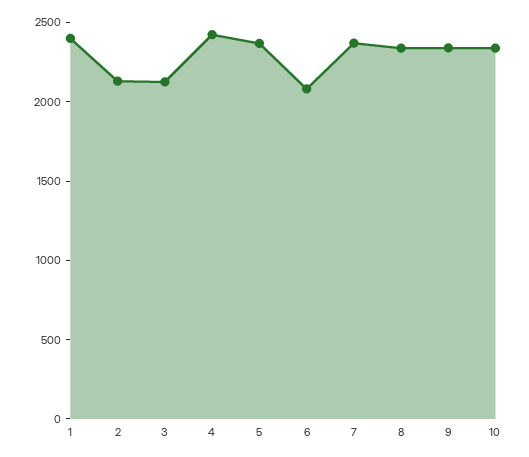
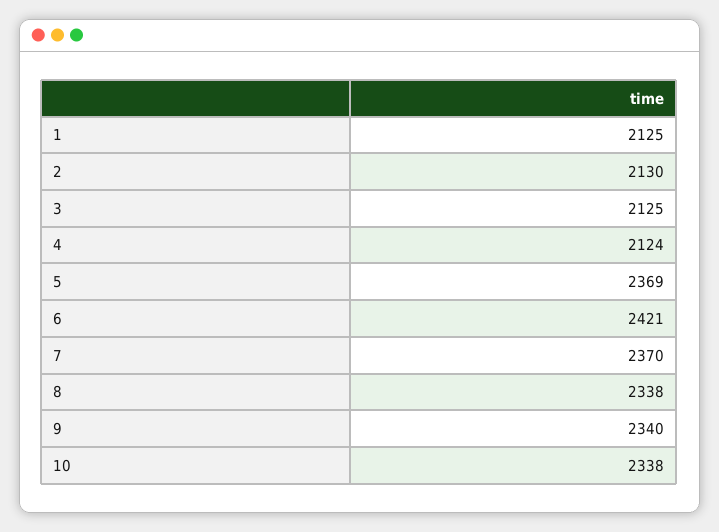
  {
-   "1": 2400,
+   "1": 2125,
    "2": 2130,
    "3": 2125,
-   "4": 2400,
+   "4": 2124,
    "5": 2369,
-   "6": 2100,
+   "6": 2421,
    "7": 2370,
    "8": 2338,
    "9": 2340,
    "10": 2338
  }

